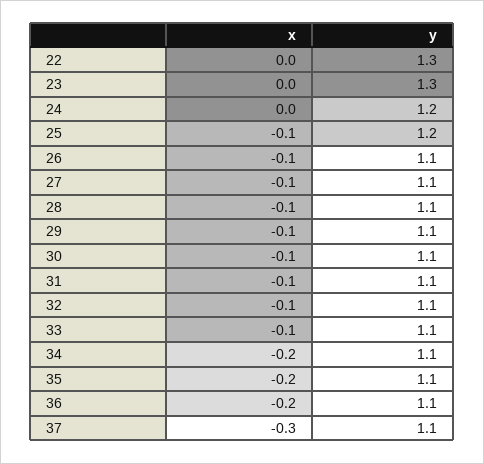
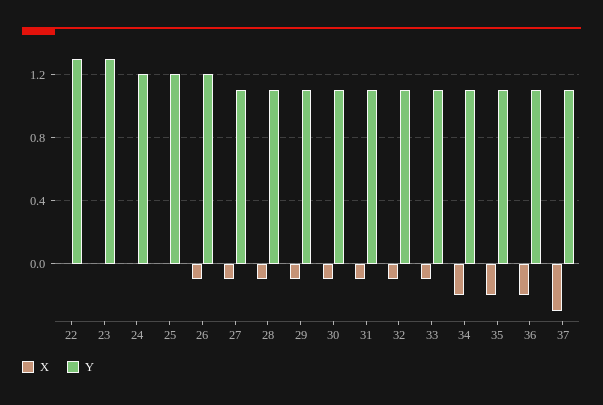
  {
    "x": {
      "22": 0,
      "23": 0,
      "24": 0,
-     "25": -0.1,
+     "25": 0,
      "26": -0.1,
      "27": -0.1,
      "28": -0.1,
      "29": -0.1,
      "30": -0.1,
      "31": -0.1,
      "32": -0.1,
      "33": -0.1,
      "34": -0.2,
      "35": -0.2,
      "36": -0.2,
      "37": -0.3
    },
    "y": {
      "22": 1.3,
      "23": 1.3,
      "24": 1.2,
      "25": 1.2,
-     "26": 1.1,
+     "26": 1.2,
      "27": 1.1,
      "28": 1.1,
      "29": 1.1,
      "30": 1.1,
      "31": 1.1,
      "32": 1.1,
      "33": 1.1,
      "34": 1.1,
      "35": 1.1,
      "36": 1.1,
      "37": 1.1
    }
  }

